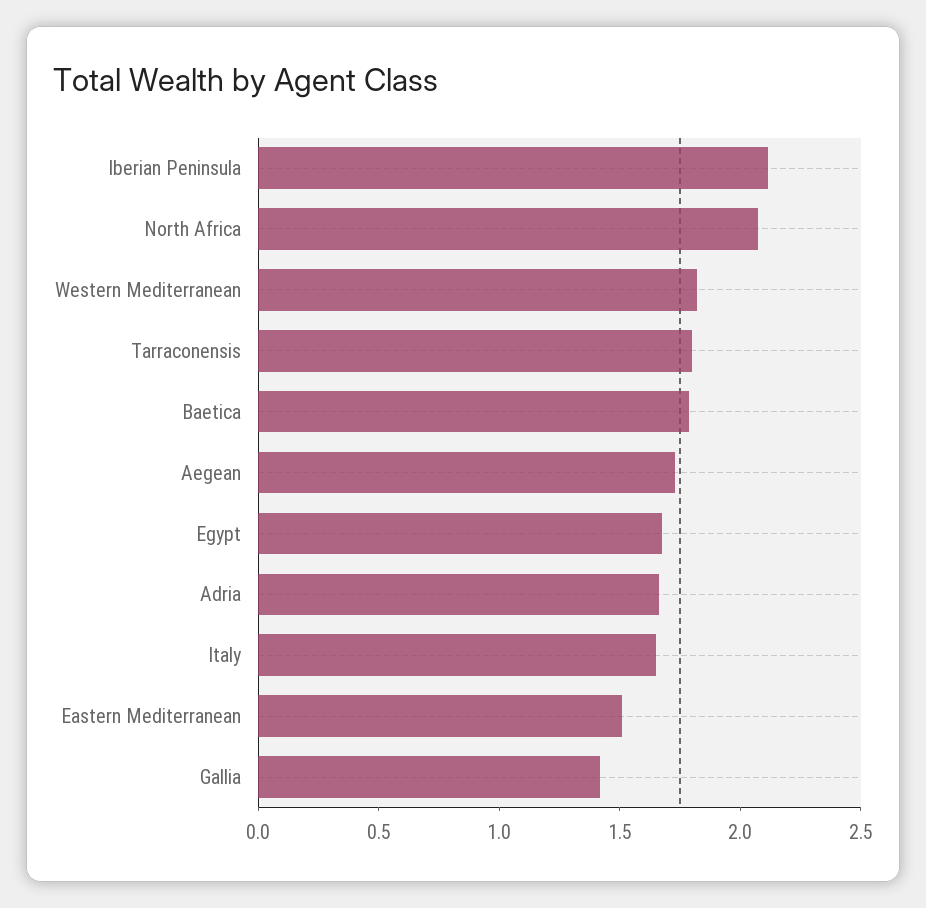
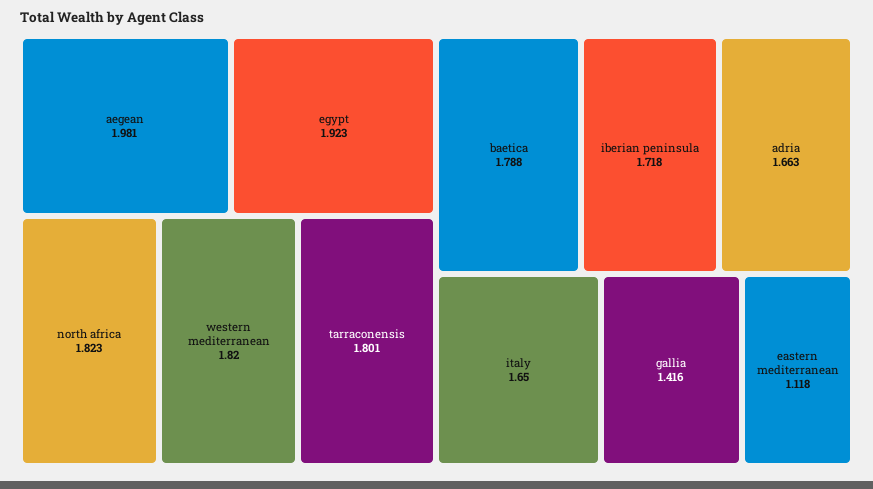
  {
-   "Iberian Peninsula": 2.1,
+   "Iberian Peninsula": 1.718,
-   "North Africa": 2.1,
+   "North Africa": 1.823,
    "Western Mediterranean": 1.82,
    "Tarraconensis": 1.801,
    "Baetica": 1.788,
-   "Aegean": 1.7,
+   "Aegean": 1.981,
-   "Egypt": 1.7,
+   "Egypt": 1.923,
    "Adria": 1.663,
    "Italy": 1.65,
-   "Eastern Mediterranean": 1.5,
+   "Eastern Mediterranean": 1.118,
    "Gallia": 1.416
  }

